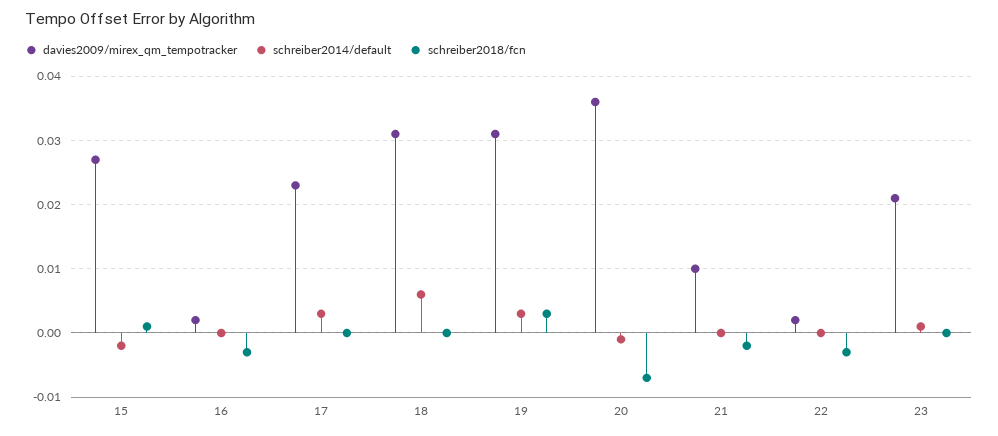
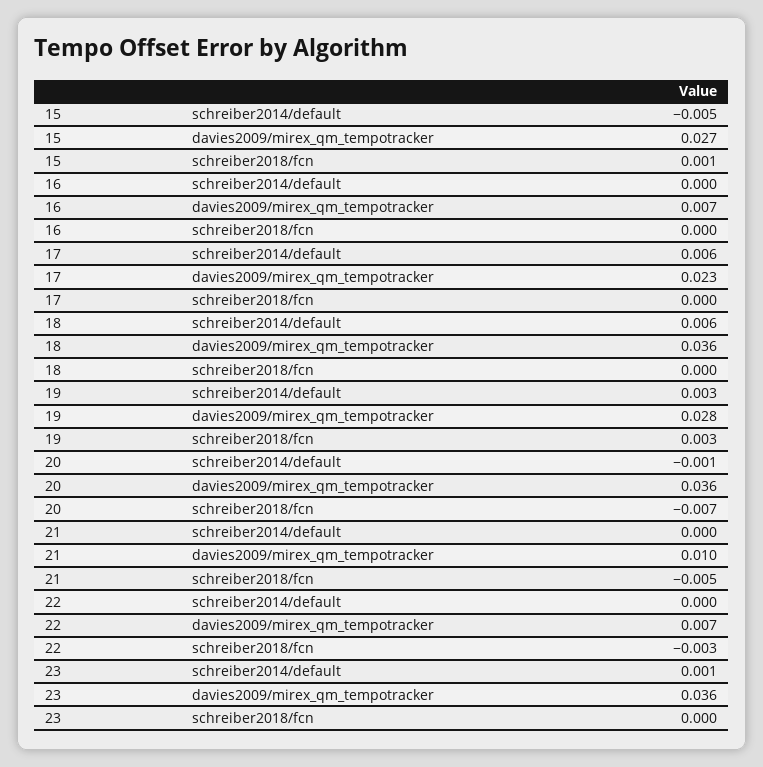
  {
    "davies2009/mirex_qm_tempotracker": {
      "15": 0.027,
-     "16": 0.002,
+     "16": 0.007,
      "17": 0.023,
-     "18": 0.031,
+     "18": 0.036,
-     "19": 0.031,
+     "19": 0.028,
      "20": 0.036,
      "21": 0.01,
-     "22": 0.002,
+     "22": 0.007,
-     "23": 0.021
+     "23": 0.036
    },
    "schreiber2014/default": {
-     "15": -0.002,
+     "15": -0.005,
      "16": 0,
-     "17": 0.003,
+     "17": 0.006,
      "18": 0.006,
      "19": 0.003,
      "20": -0.001,
      "21": 0,
      "22": 0,
      "23": 0.001
    },
    "schreiber2018/fcn": {
      "15": 0.001,
-     "16": -0.003,
+     "16": 0,
      "17": 0,
      "18": 0,
      "19": 0.003,
      "20": -0.007,
-     "21": -0.002,
+     "21": -0.005,
      "22": -0.003,
      "23": 0
    }
  }

